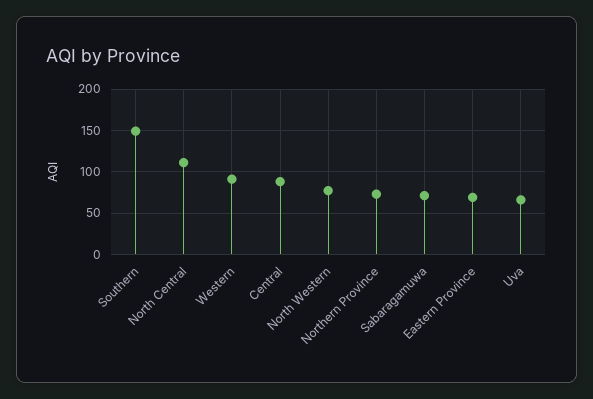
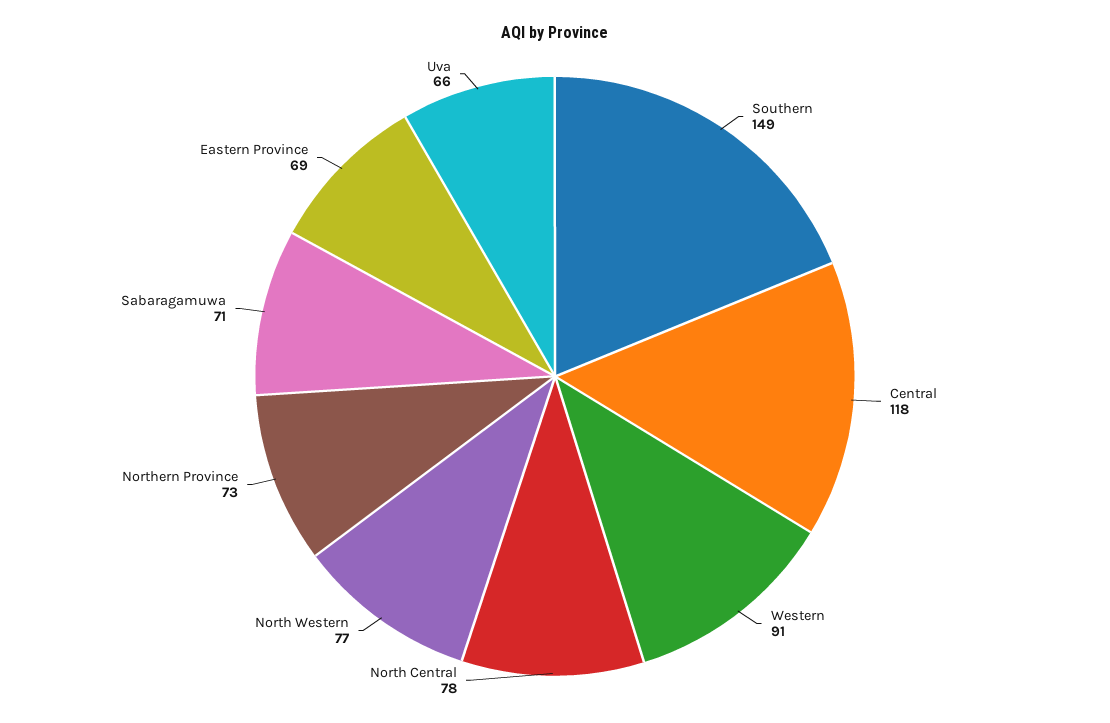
  {
    "Southern": 149,
-   "North Central": 110,
+   "North Central": 78,
    "Western": 91,
-   "Central": 90,
+   "Central": 118,
    "North Western": 77,
    "Northern Province": 73,
    "Sabaragamuwa": 71,
    "Eastern Province": 69,
    "Uva": 66
  }

